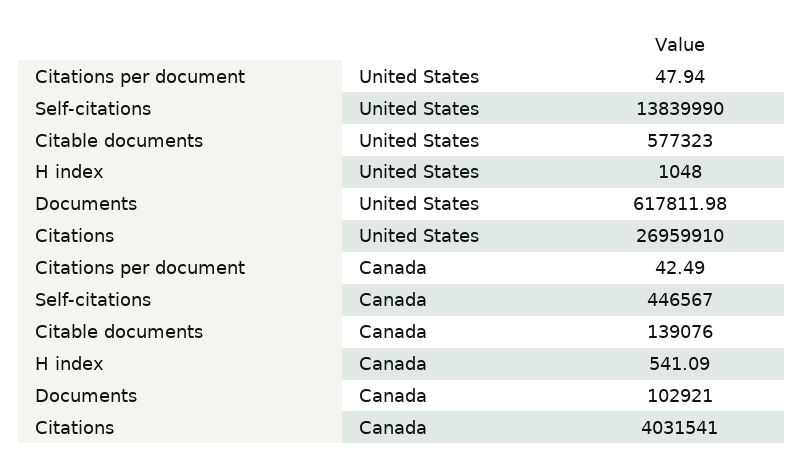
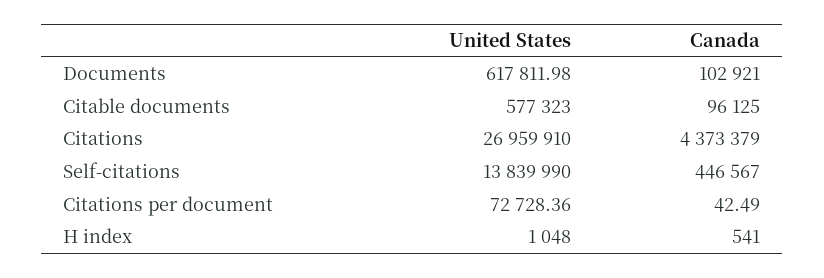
  {
    "Citations per document": {
-     "United States": 47.94,
+     "United States": 72728.36,
      "Canada": 42.49
    },
    "Self-citations": {
      "United States": 13839990,
      "Canada": 446567
    },
    "Citable documents": {
      "United States": 577323,
-     "Canada": 139076
+     "Canada": 96125
    },
    "H index": {
      "United States": 1048,
-     "Canada": 541.09
+     "Canada": 541
    },
    "Documents": {
      "United States": 617811.98,
      "Canada": 102921
    },
    "Citations": {
      "United States": 26959910,
-     "Canada": 4031541
+     "Canada": 4373379
    }
  }

